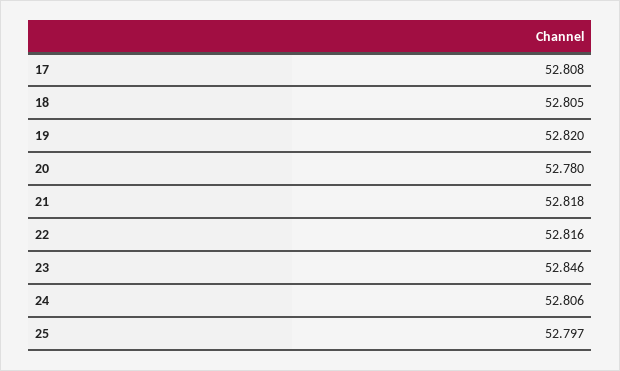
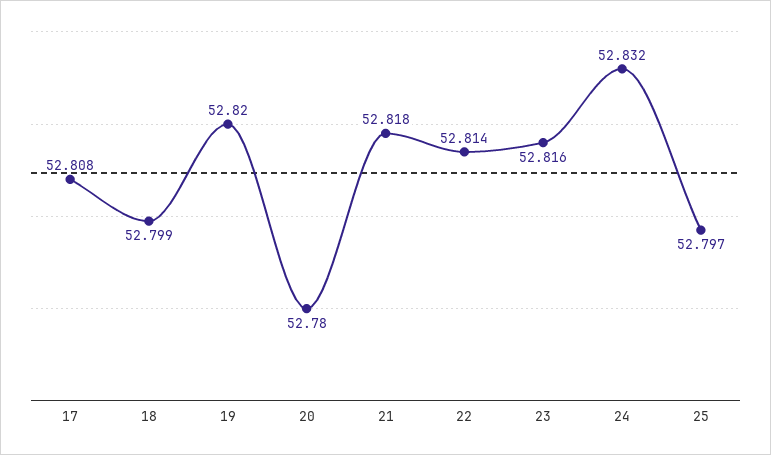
  {
    "17": 52.808,
-   "18": 52.805,
+   "18": 52.799,
    "19": 52.82,
    "20": 52.78,
    "21": 52.818,
-   "22": 52.816,
+   "22": 52.814,
-   "23": 52.846,
+   "23": 52.816,
-   "24": 52.806,
+   "24": 52.832,
    "25": 52.797
  }

